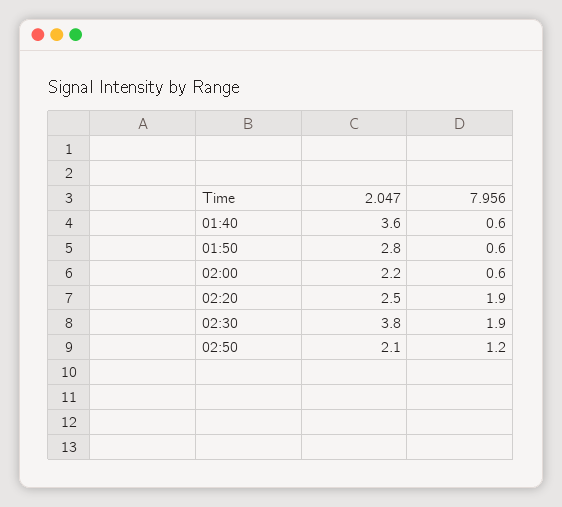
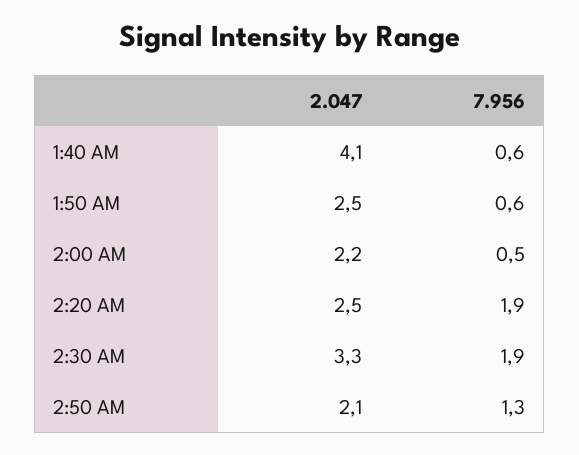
  {
    "2.047": {
-     "01:40": 3.6,
+     "01:40": 4.1,
-     "01:50": 2.8,
+     "01:50": 2.5,
      "02:00": 2.2,
      "02:20": 2.5,
-     "02:30": 3.8,
+     "02:30": 3.3,
      "02:50": 2.1
    },
    "7.956": {
      "01:40": 0.6,
      "01:50": 0.6,
-     "02:00": 0.6,
+     "02:00": 0.5,
      "02:20": 1.9,
      "02:30": 1.9,
-     "02:50": 1.2
+     "02:50": 1.3
    }
  }

